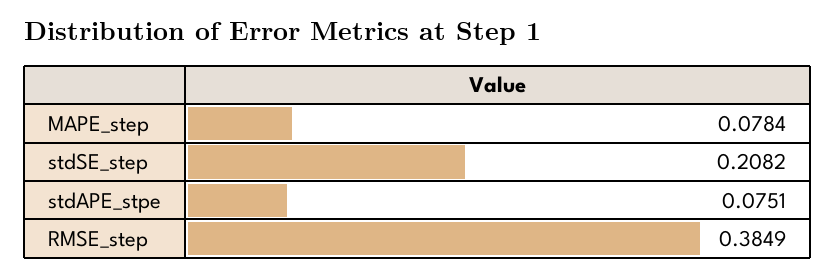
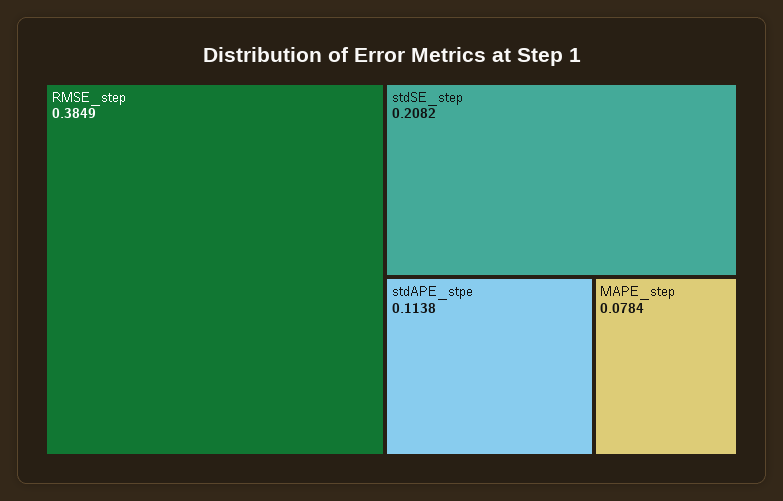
  {
    "MAPE_step": 0.0784,
    "stdSE_step": 0.2082,
-   "stdAPE_stpe": 0.0751,
+   "stdAPE_stpe": 0.1138,
    "RMSE_step": 0.3849
  }

